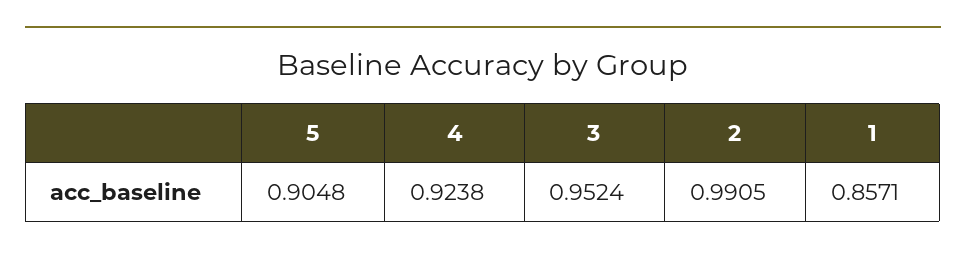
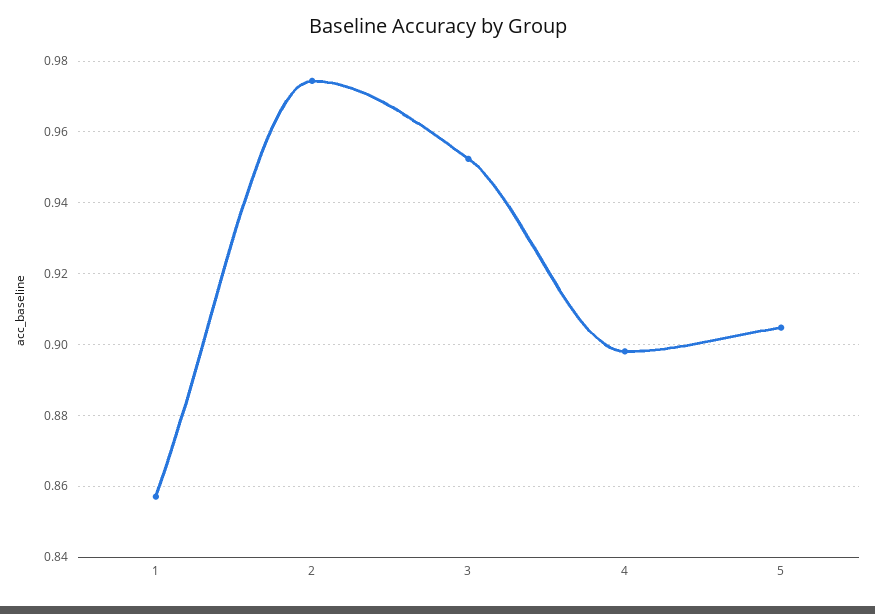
  {
    "5": 0.9048,
-   "4": 0.9238,
+   "4": 0.898,
    "3": 0.9524,
-   "2": 0.9905,
+   "2": 0.974,
    "1": 0.8571
  }

